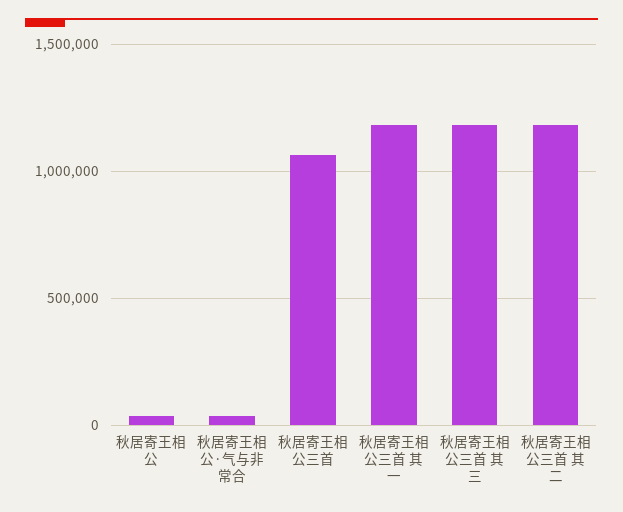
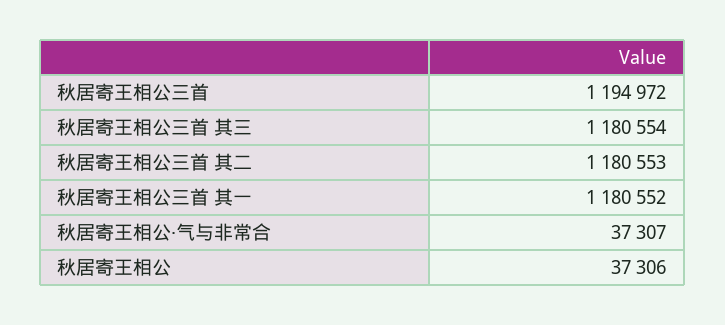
  {
    "秋居寄王相公": 37306,
    "秋居寄王相公·气与非常合": 37307,
-   "秋居寄王相公三首": 1050000,
+   "秋居寄王相公三首": 1194972,
    "秋居寄王相公三首 其一": 1180552,
    "秋居寄王相公三首 其三": 1180554,
    "秋居寄王相公三首 其二": 1180553
  }

